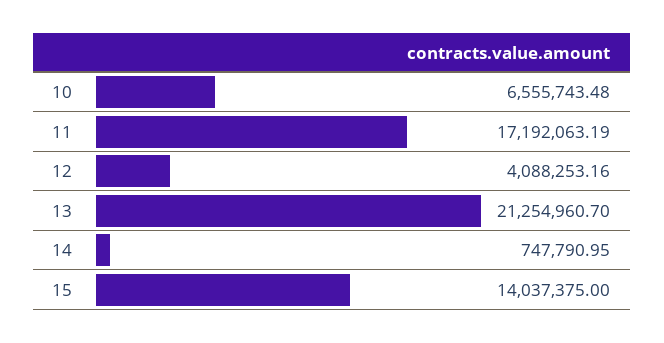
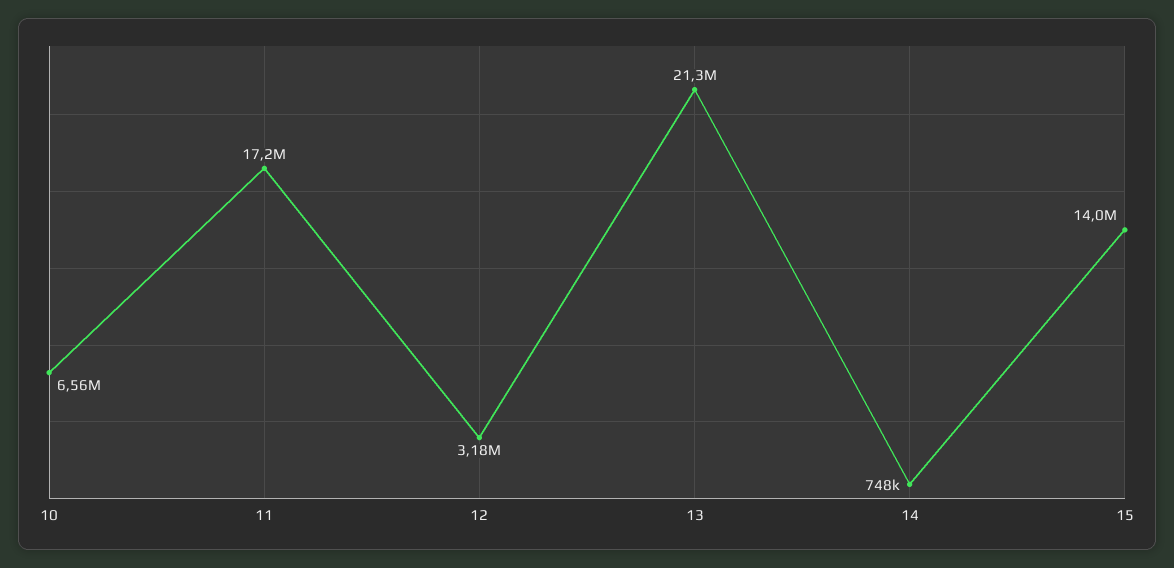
  {
    "10": 6555743.48,
    "11": 17192063.19,
-   "12": 4088253.16,
+   "12": 3180000,
    "13": 21254960.7,
    "14": 747790.95,
    "15": 14037375
  }

